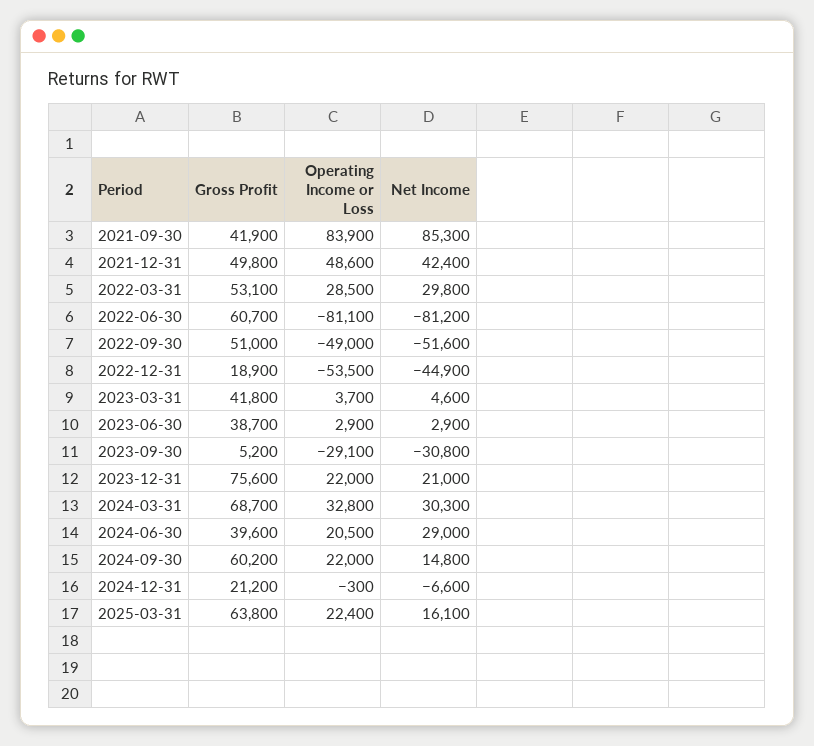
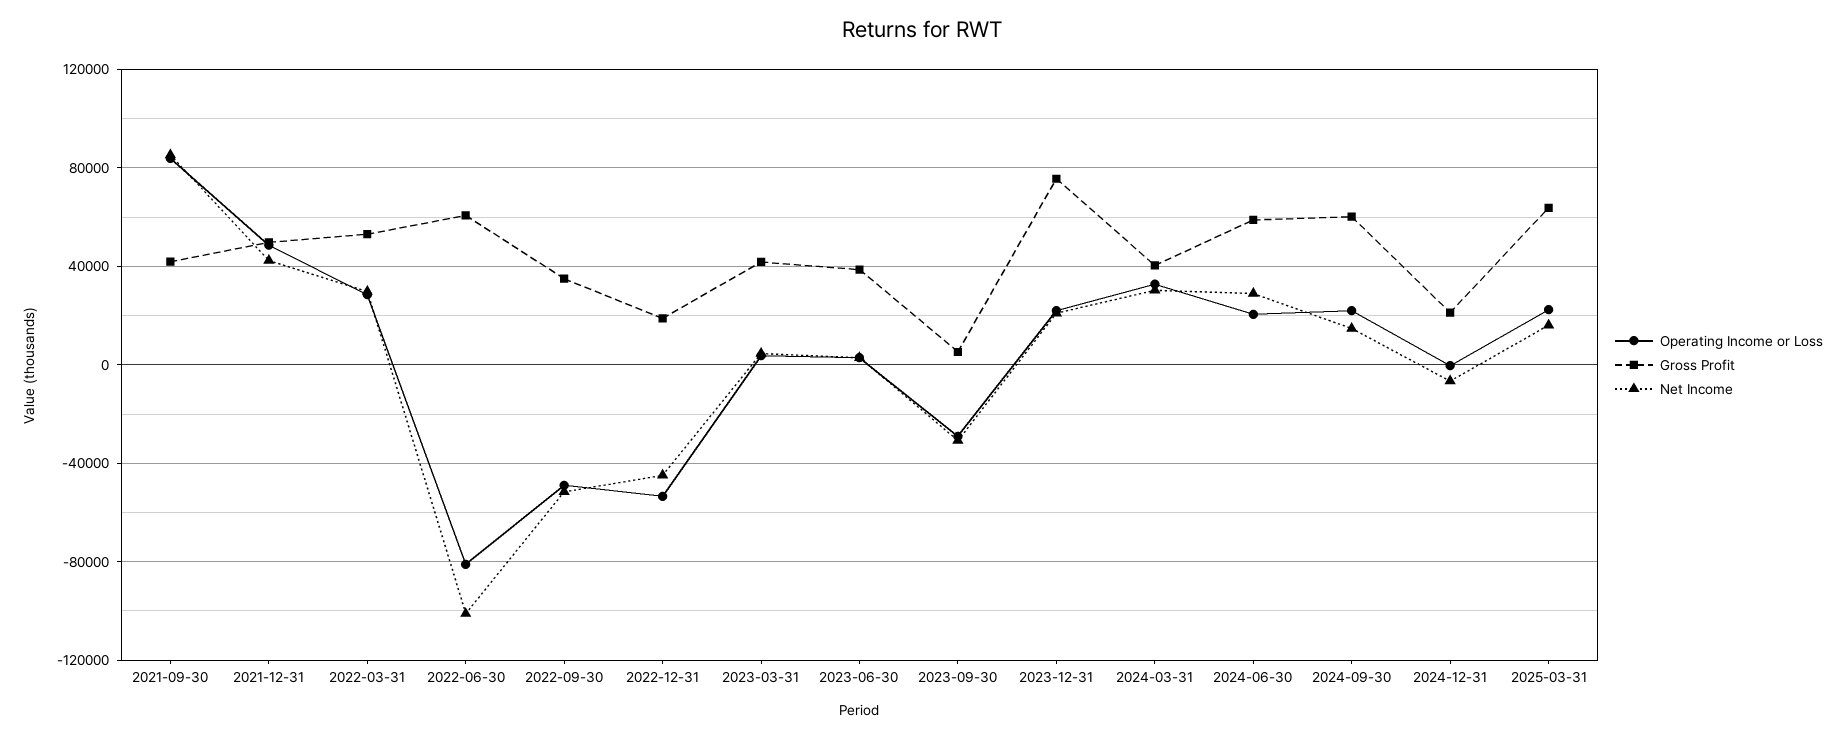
  {
    "Gross Profit": {
      "2021-09-30": 41900,
      "2021-12-31": 49800,
      "2022-03-31": 53100,
      "2022-06-30": 60700,
-     "2022-09-30": 51000,
+     "2022-09-30": 35000,
      "2022-12-31": 18900,
      "2023-03-31": 41800,
      "2023-06-30": 38700,
      "2023-09-30": 5200,
      "2023-12-31": 75600,
-     "2024-03-31": 68700,
+     "2024-03-31": 40000,
-     "2024-06-30": 39600,
+     "2024-06-30": 60000,
      "2024-09-30": 60200,
      "2024-12-31": 21200,
      "2025-03-31": 63800
    },
    "Operating Income or Loss": {
      "2021-09-30": 83900,
      "2021-12-31": 48600,
      "2022-03-31": 28500,
      "2022-06-30": -81100,
      "2022-09-30": -49000,
      "2022-12-31": -53500,
      "2023-03-31": 3700,
      "2023-06-30": 2900,
      "2023-09-30": -29100,
      "2023-12-31": 22000,
      "2024-03-31": 32800,
      "2024-06-30": 20500,
      "2024-09-30": 22000,
      "2024-12-31": -300,
      "2025-03-31": 22400
    },
    "Net Income": {
      "2021-09-30": 85300,
      "2021-12-31": 42400,
      "2022-03-31": 29800,
-     "2022-06-30": -81200,
+     "2022-06-30": -100000,
      "2022-09-30": -51600,
      "2022-12-31": -44900,
      "2023-03-31": 4600,
      "2023-06-30": 2900,
      "2023-09-30": -30800,
      "2023-12-31": 21000,
      "2024-03-31": 30300,
      "2024-06-30": 29000,
      "2024-09-30": 14800,
      "2024-12-31": -6600,
      "2025-03-31": 16100
    }
  }

